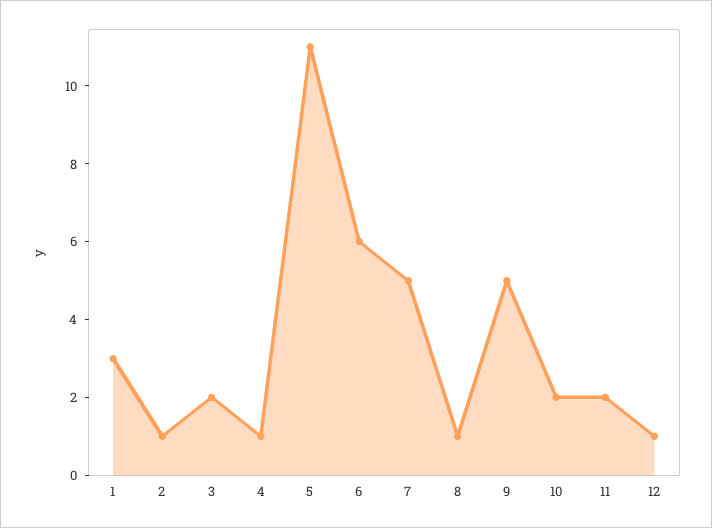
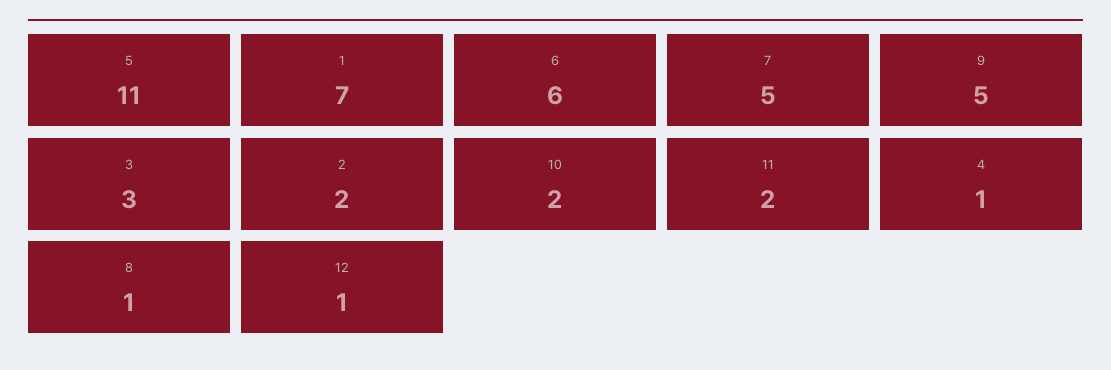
  {
-   "1": 3,
+   "1": 7,
-   "2": 1,
+   "2": 2,
-   "3": 2,
+   "3": 3,
    "4": 1,
    "5": 11,
    "6": 6,
    "7": 5,
    "8": 1,
    "9": 5,
    "10": 2,
    "11": 2,
    "12": 1
  }

